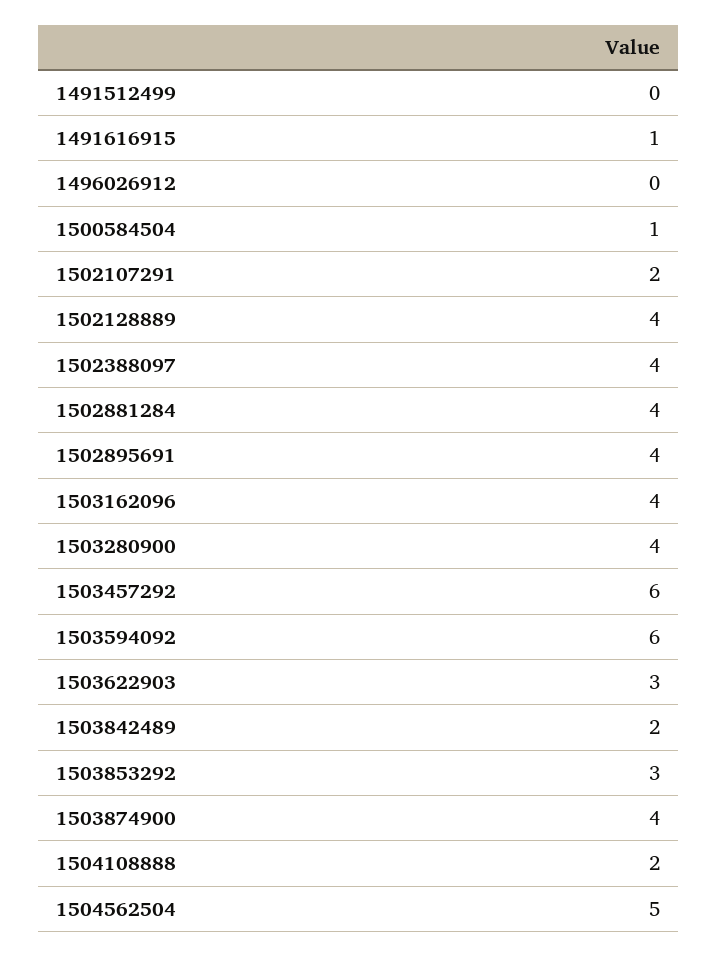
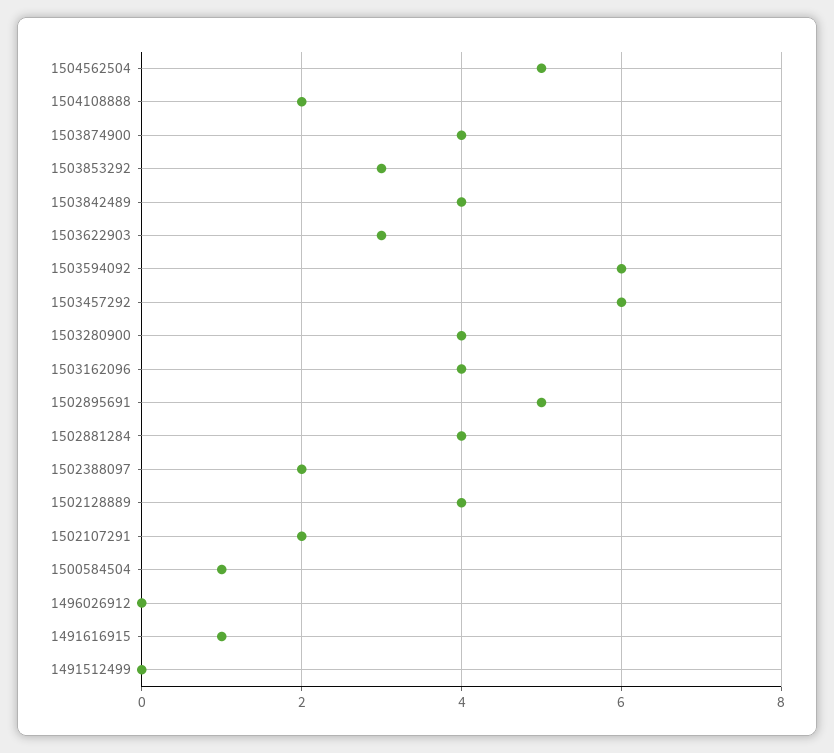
  {
    "1491512499": 0,
    "1491616915": 1,
    "1496026912": 0,
    "1500584504": 1,
    "1502107291": 2,
    "1502128889": 4,
-   "1502388097": 4,
+   "1502388097": 2,
    "1502881284": 4,
-   "1502895691": 4,
+   "1502895691": 5,
    "1503162096": 4,
    "1503280900": 4,
    "1503457292": 6,
    "1503594092": 6,
    "1503622903": 3,
-   "1503842489": 2,
+   "1503842489": 4,
    "1503853292": 3,
    "1503874900": 4,
    "1504108888": 2,
    "1504562504": 5
  }

